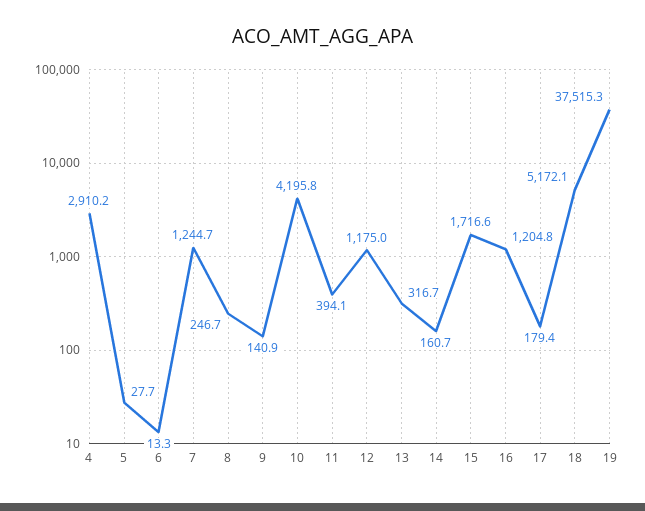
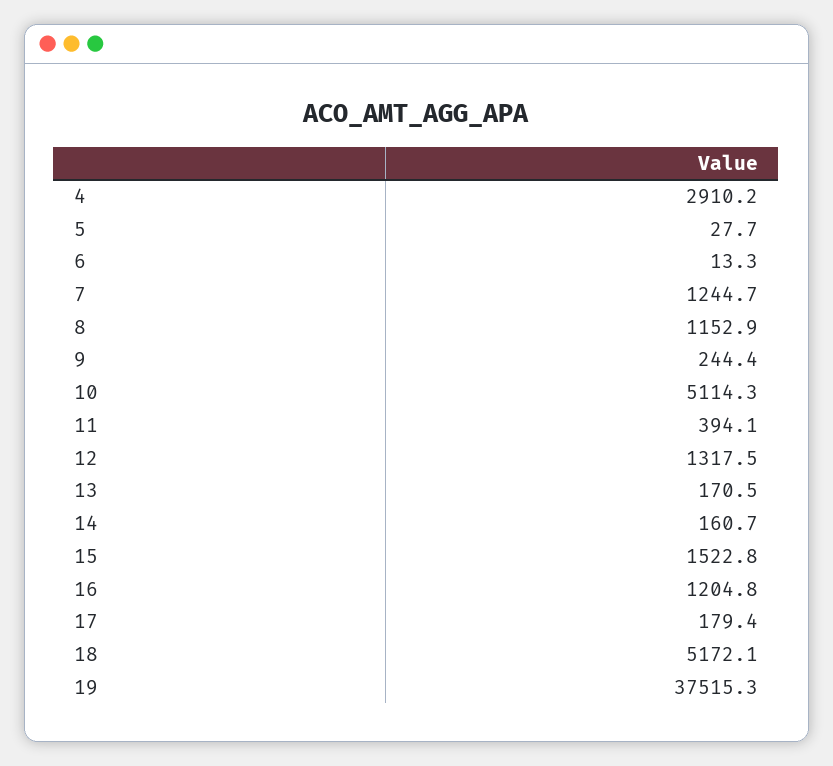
  {
    "4": 2910.2,
    "5": 27.7,
    "6": 13.3,
    "7": 1244.7,
-   "8": 246.7,
+   "8": 1152.9,
-   "9": 140.9,
+   "9": 244.4,
-   "10": 4195.8,
+   "10": 5114.3,
    "11": 394.1,
-   "12": 1175,
+   "12": 1317.5,
-   "13": 316.7,
+   "13": 170.5,
    "14": 160.7,
-   "15": 1716.6,
+   "15": 1522.8,
    "16": 1204.8,
    "17": 179.4,
    "18": 5172.1,
    "19": 37515.3
  }

